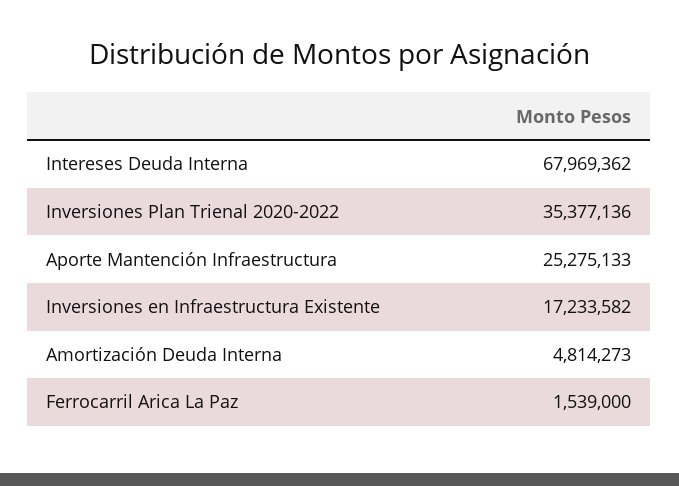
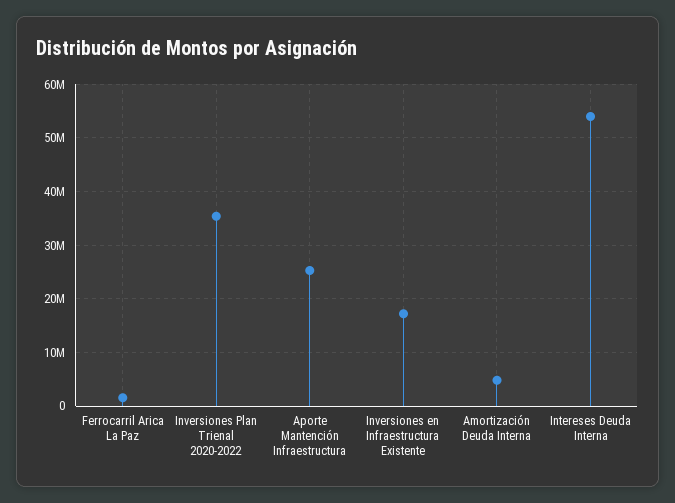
  {
-   "Intereses Deuda Interna": 67969362,
+   "Intereses Deuda Interna": 54000000,
    "Inversiones Plan Trienal 2020-2022": 35377136,
    "Aporte Mantención Infraestructura": 25275133,
    "Inversiones en Infraestructura Existente": 17233582,
    "Amortización Deuda Interna": 4814273,
    "Ferrocarril Arica La Paz": 1539000
  }

